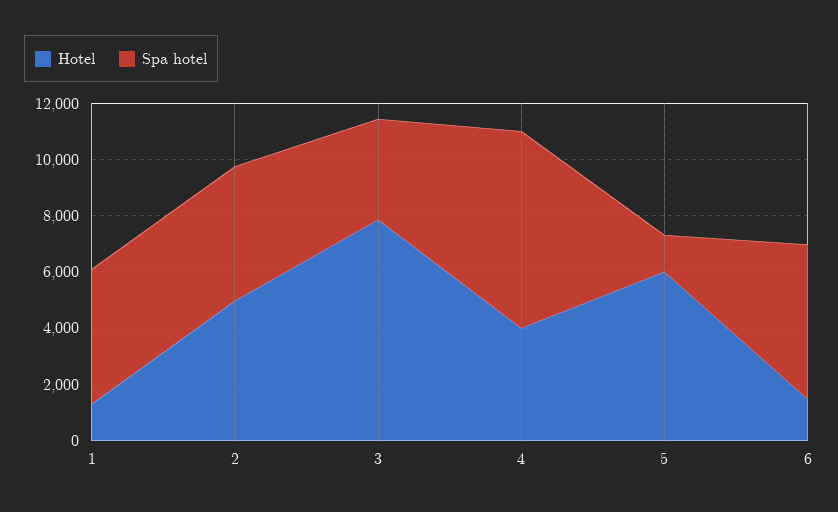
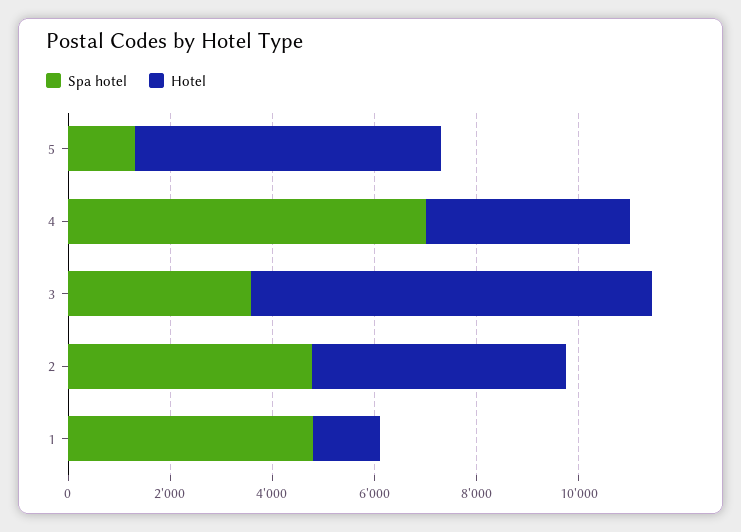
  {
    "Hotel": {
      "1": 1500,
      "2": 5000,
      "3": 8000,
      "4": 4000,
-     "5": 6000,
+     "5": 6000
-     "6": 1500
    },
    "Spa hotel": {
      "1": 5000,
      "2": 5000,
      "3": 3500,
      "4": 7000,
-     "5": 1500,
+     "5": 1500
-     "6": 5500
    }
  }

